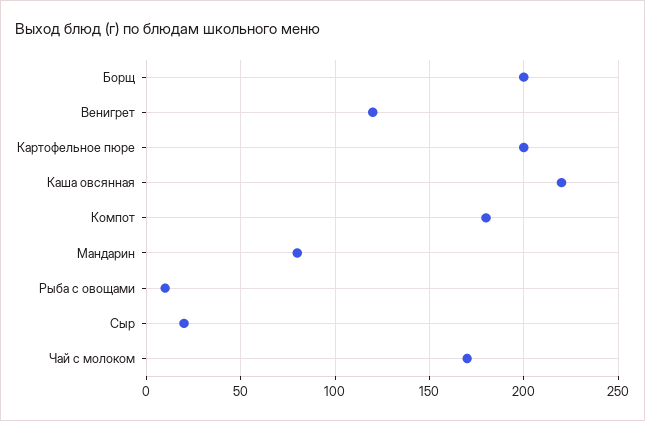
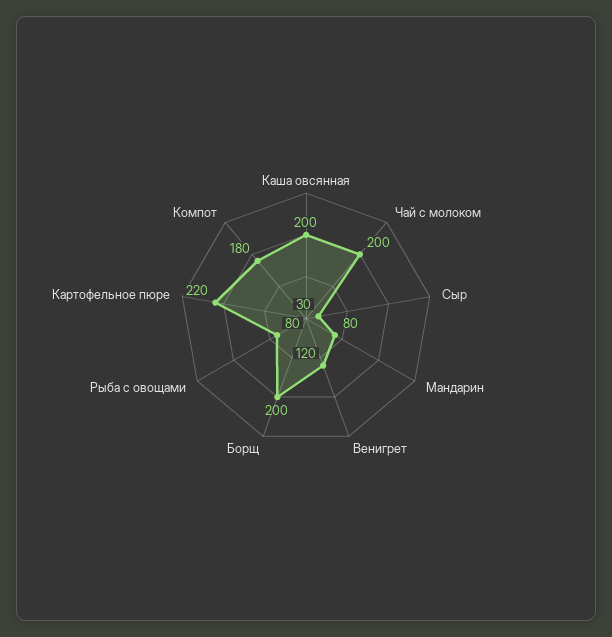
  {
    "Борщ": 200,
    "Венигрет": 120,
-   "Картофельное пюре": 200,
+   "Картофельное пюре": 220,
-   "Каша овсянная": 220,
+   "Каша овсянная": 200,
    "Компот": 180,
    "Мандарин": 80,
-   "Рыба с овощами": 10,
+   "Рыба с овощами": 80,
-   "Сыр": 20,
+   "Сыр": 30,
-   "Чай с молоком": 170
+   "Чай с молоком": 200
  }

